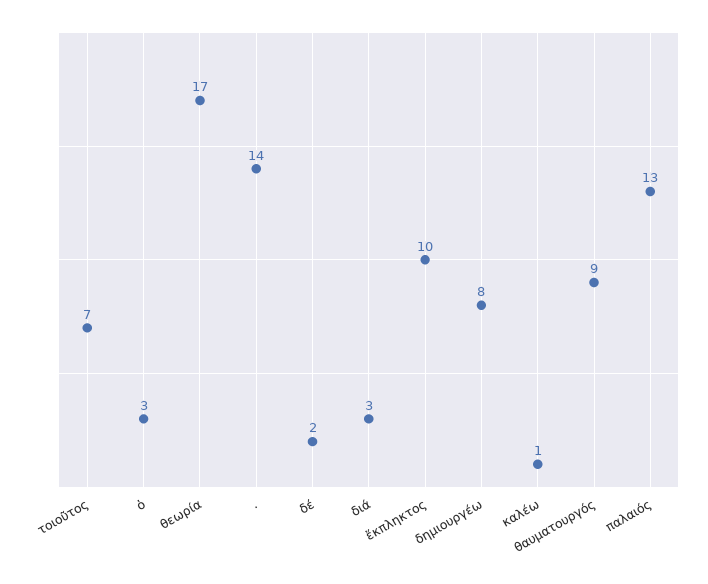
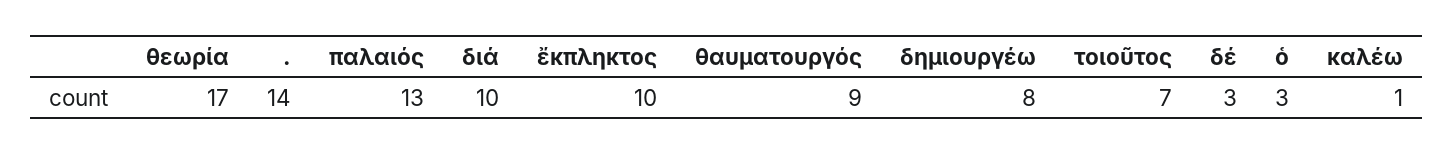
  {
    "τοιοῦτος": 7,
    "ὁ": 3,
    "θεωρία": 17,
    ".": 14,
-   "δέ": 2,
+   "δέ": 3,
-   "διά": 3,
+   "διά": 10,
    "ἔκπληκτος": 10,
    "δημιουργέω": 8,
    "καλέω": 1,
    "θαυματουργός": 9,
    "παλαιός": 13
  }

